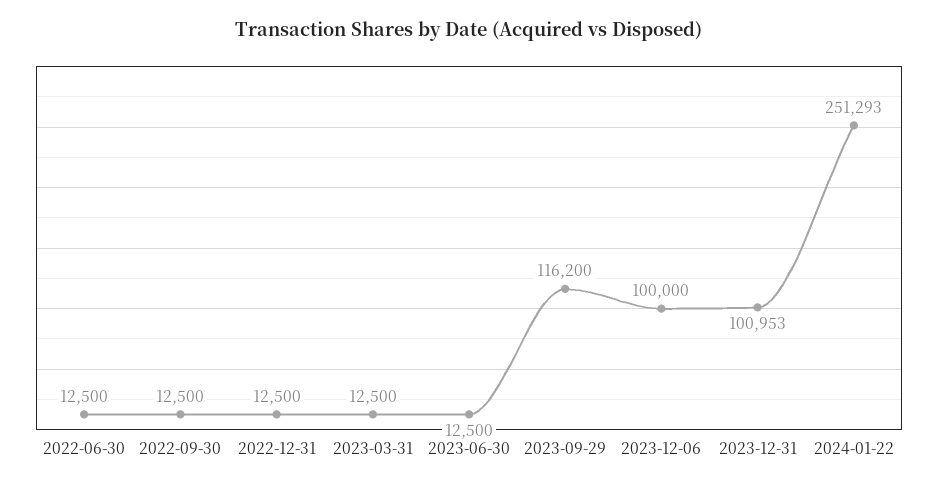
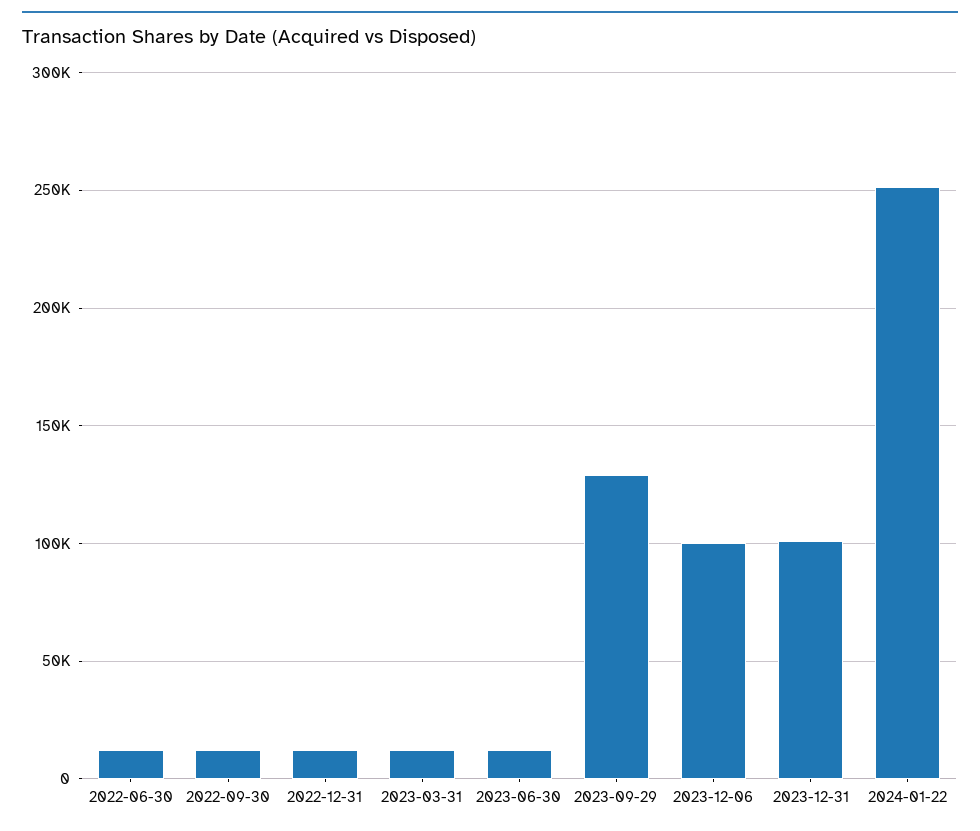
  {
    "2022-06-30": 12500,
    "2022-09-30": 12500,
    "2022-12-31": 12500,
    "2023-03-31": 12500,
    "2023-06-30": 12500,
-   "2023-09-29": 116200,
+   "2023-09-29": 130000,
    "2023-12-06": 100000,
    "2023-12-31": 100953,
    "2024-01-22": 251293
  }

